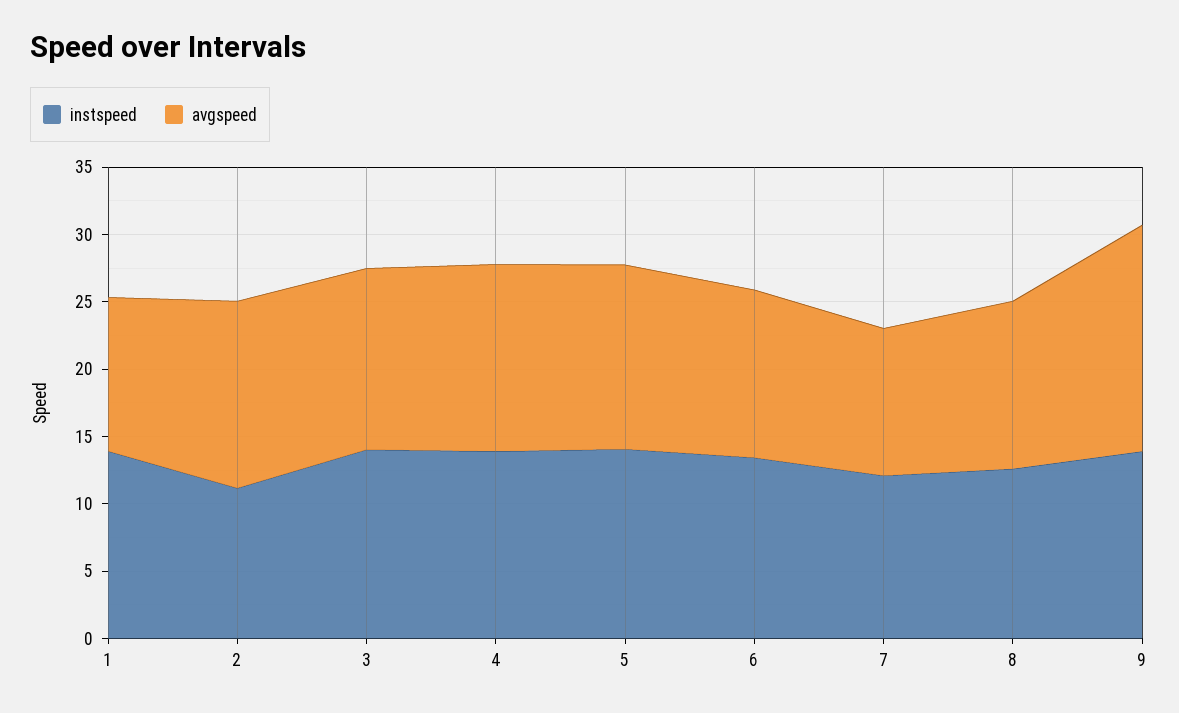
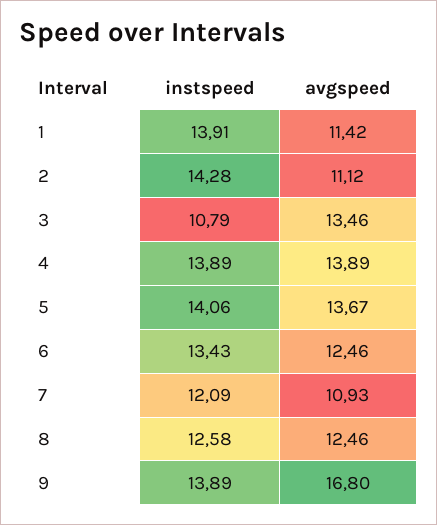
  {
    "instspeed": {
      "1": 13.91,
-     "2": 11,
+     "2": 14.28,
-     "3": 14,
+     "3": 10.79,
      "4": 13.89,
      "5": 14.06,
      "6": 13.43,
      "7": 12.09,
      "8": 12.58,
      "9": 13.89
    },
    "avgspeed": {
      "1": 11.42,
-     "2": 14,
+     "2": 11.12,
      "3": 13.46,
      "4": 13.89,
      "5": 13.67,
      "6": 12.46,
      "7": 10.93,
      "8": 12.46,
      "9": 16.8
    }
  }

